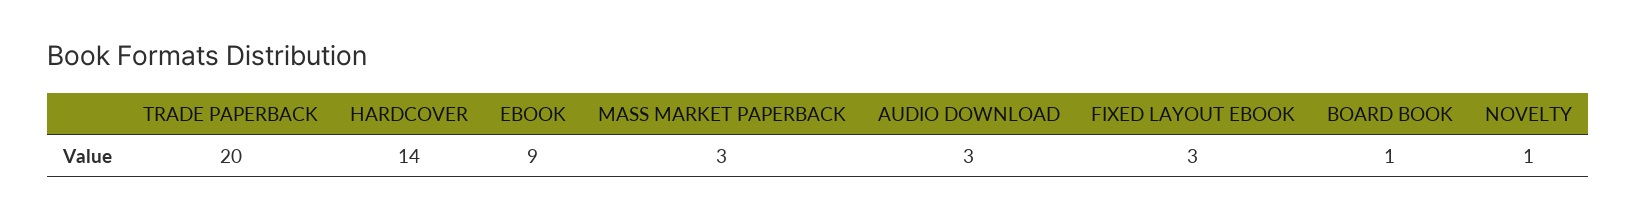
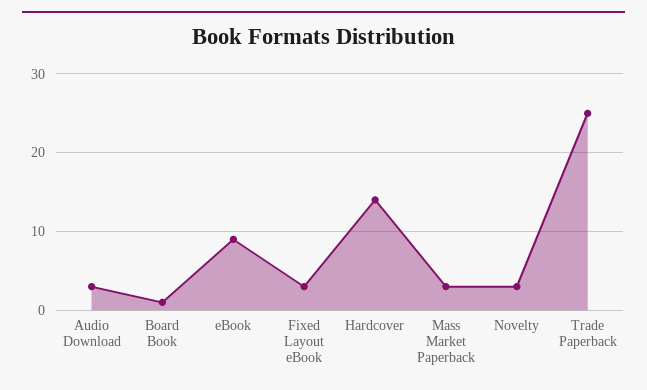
  {
-   "TRADE PAPERBACK": 20,
+   "TRADE PAPERBACK": 25,
    "HARDCOVER": 14,
    "EBOOK": 9,
    "MASS MARKET PAPERBACK": 3,
    "AUDIO DOWNLOAD": 3,
    "FIXED LAYOUT EBOOK": 3,
    "BOARD BOOK": 1,
-   "NOVELTY": 1
+   "NOVELTY": 3
  }

